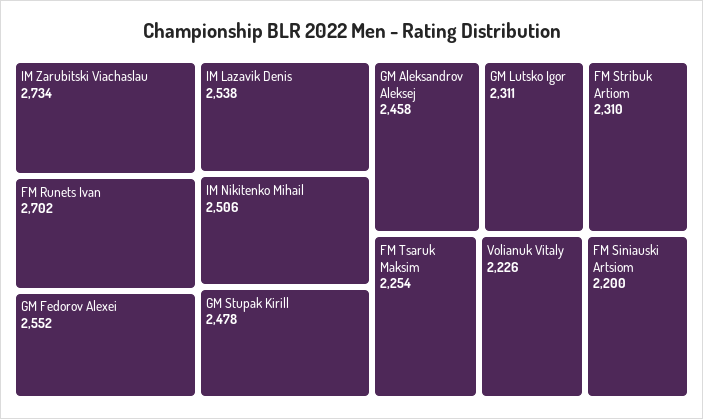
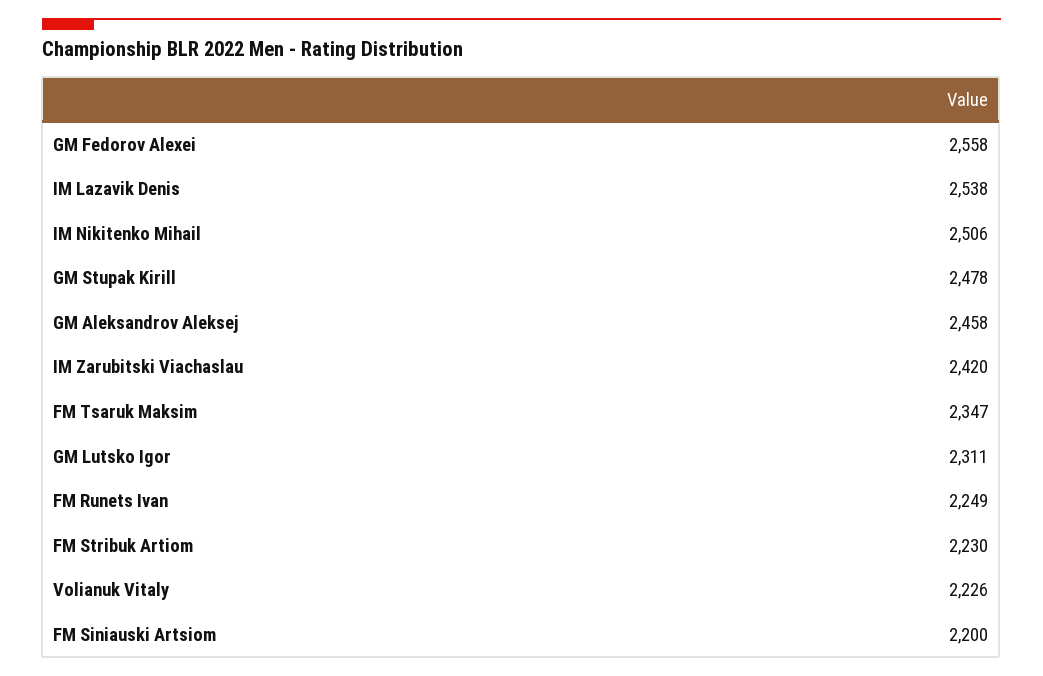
  {
-   "IM Zarubitski Viachaslau": 2734,
+   "IM Zarubitski Viachaslau": 2420,
-   "FM Runets Ivan": 2702,
+   "FM Runets Ivan": 2249,
-   "GM Fedorov Alexei": 2552,
+   "GM Fedorov Alexei": 2558,
    "IM Lazavik Denis": 2538,
    "IM Nikitenko Mihail": 2506,
    "GM Stupak Kirill": 2478,
    "GM Aleksandrov Aleksej": 2458,
    "GM Lutsko Igor": 2311,
-   "FM Stribuk Artiom": 2310,
+   "FM Stribuk Artiom": 2230,
-   "FM Tsaruk Maksim": 2254,
+   "FM Tsaruk Maksim": 2347,
    "Volianuk Vitaly": 2226,
    "FM Siniauski Artsiom": 2200
  }

